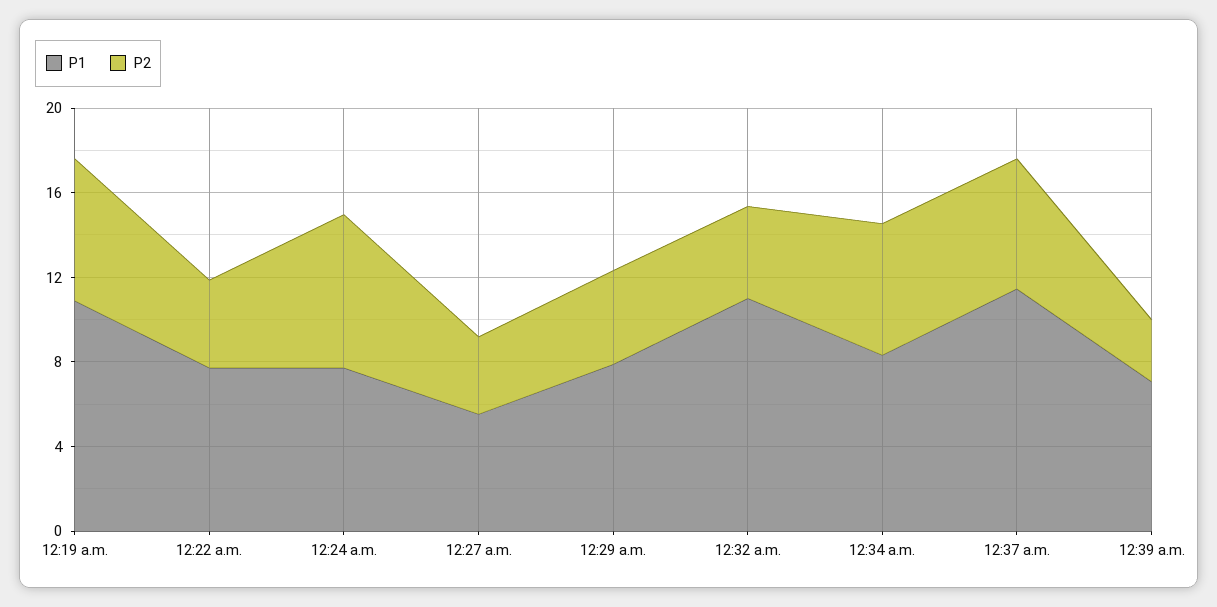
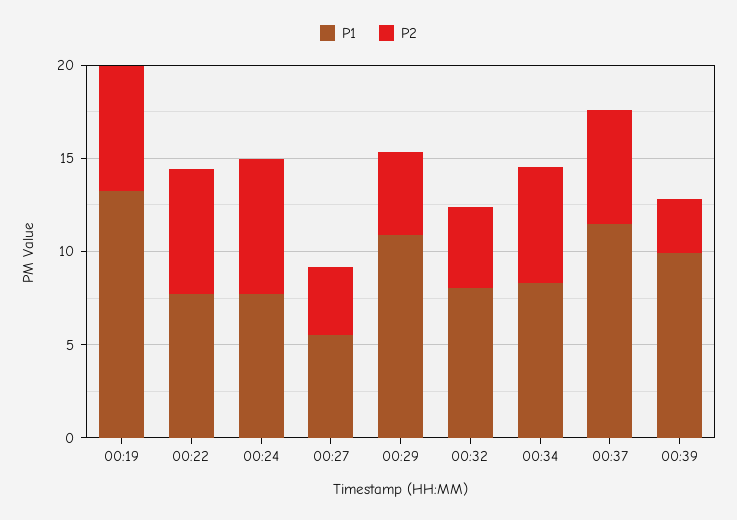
  {
    "P1": {
-     "12:19 a.m.": 11,
+     "12:19 a.m.": 13,
      "12:22 a.m.": 8,
      "12:24 a.m.": 8,
      "12:27 a.m.": 6,
-     "12:29 a.m.": 8,
+     "12:29 a.m.": 11,
-     "12:32 a.m.": 11,
+     "12:32 a.m.": 8,
      "12:34 a.m.": 8,
      "12:37 a.m.": 11,
-     "12:39 a.m.": 7
+     "12:39 a.m.": 10
    },
    "P2": {
      "12:19 a.m.": 7,
-     "12:22 a.m.": 4,
+     "12:22 a.m.": 7,
      "12:24 a.m.": 7,
      "12:27 a.m.": 4,
      "12:29 a.m.": 4,
      "12:32 a.m.": 4,
      "12:34 a.m.": 6,
      "12:37 a.m.": 6,
      "12:39 a.m.": 3
    }
  }

